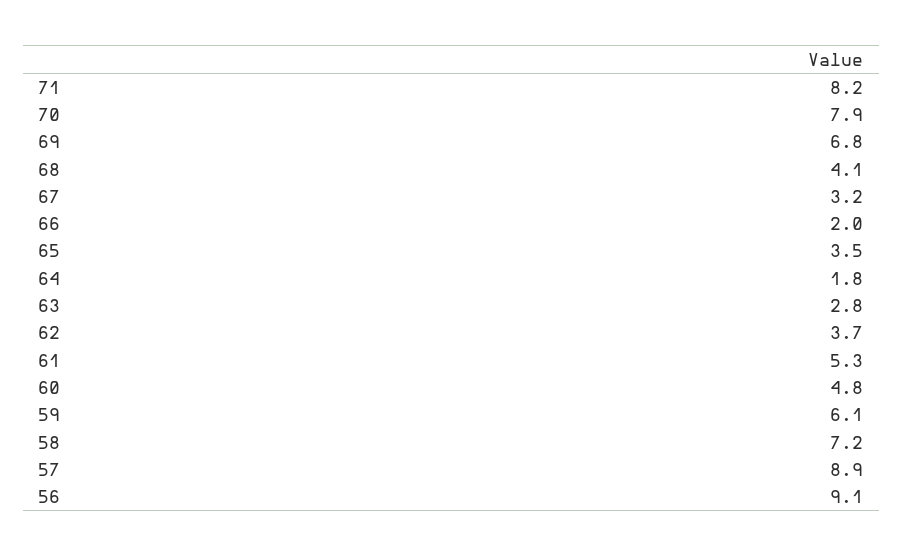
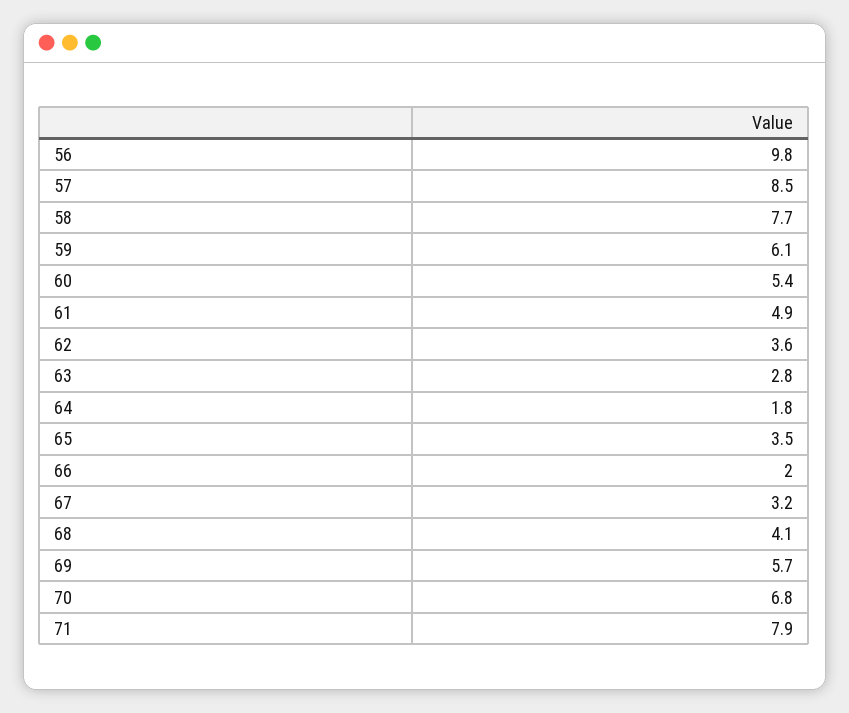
  {
-   "71": 8.2,
+   "71": 7.9,
-   "70": 7.9,
+   "70": 6.8,
-   "69": 6.8,
+   "69": 5.7,
    "68": 4.1,
    "67": 3.2,
    "66": 2,
    "65": 3.5,
    "64": 1.8,
    "63": 2.8,
-   "62": 3.7,
+   "62": 3.6,
-   "61": 5.3,
+   "61": 4.9,
-   "60": 4.8,
+   "60": 5.4,
    "59": 6.1,
-   "58": 7.2,
+   "58": 7.7,
-   "57": 8.9,
+   "57": 8.5,
-   "56": 9.1
+   "56": 9.8
  }

